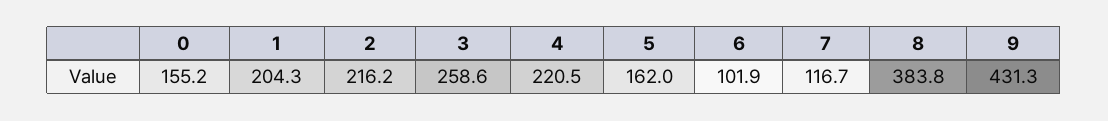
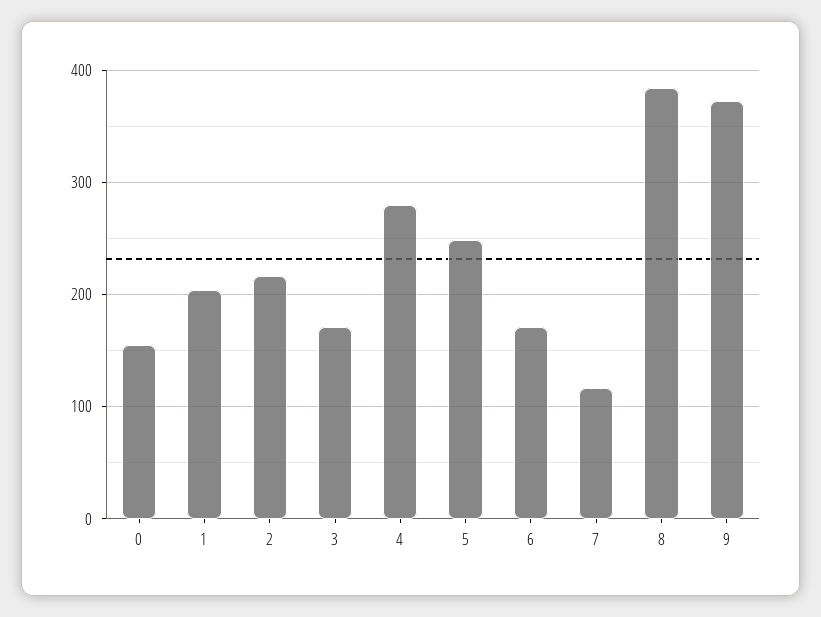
  {
    "0": 155.2,
    "1": 204.3,
    "2": 216.2,
-   "3": 258.6,
+   "3": 170,
-   "4": 220.5,
+   "4": 280,
-   "5": 162,
+   "5": 250,
-   "6": 101.9,
+   "6": 170,
    "7": 116.7,
    "8": 383.8,
-   "9": 431.3
+   "9": 370
  }

